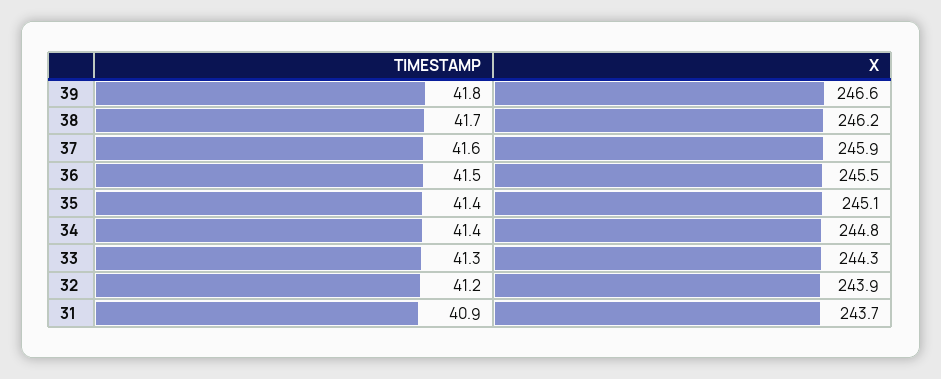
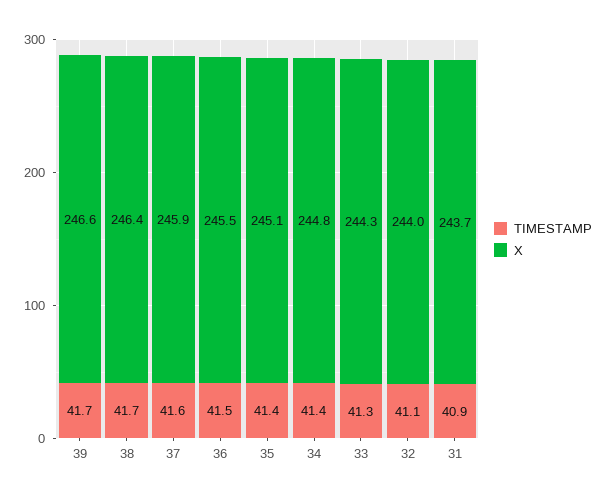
  {
    "TIMESTAMP": {
-     "39": 41.8,
+     "39": 41.7,
      "38": 41.7,
      "37": 41.6,
      "36": 41.5,
      "35": 41.4,
      "34": 41.4,
      "33": 41.3,
-     "32": 41.2,
+     "32": 41.1,
      "31": 40.9
    },
    "X": {
      "39": 246.6,
-     "38": 246.2,
+     "38": 246.4,
      "37": 245.9,
      "36": 245.5,
      "35": 245.1,
      "34": 244.8,
      "33": 244.3,
-     "32": 243.9,
+     "32": 244,
      "31": 243.7
    }
  }

